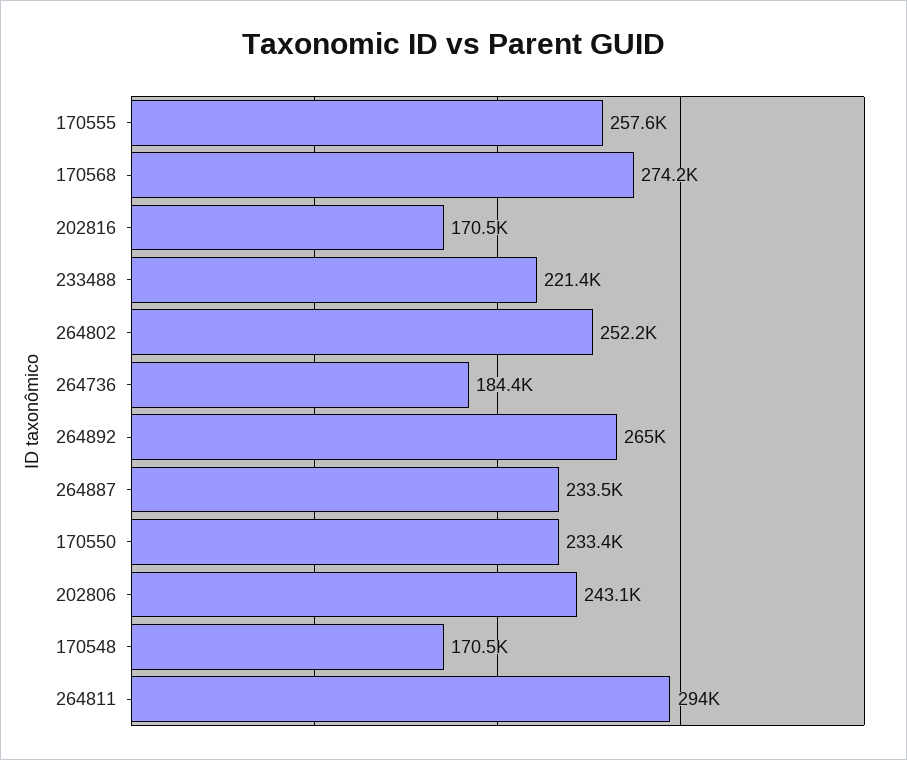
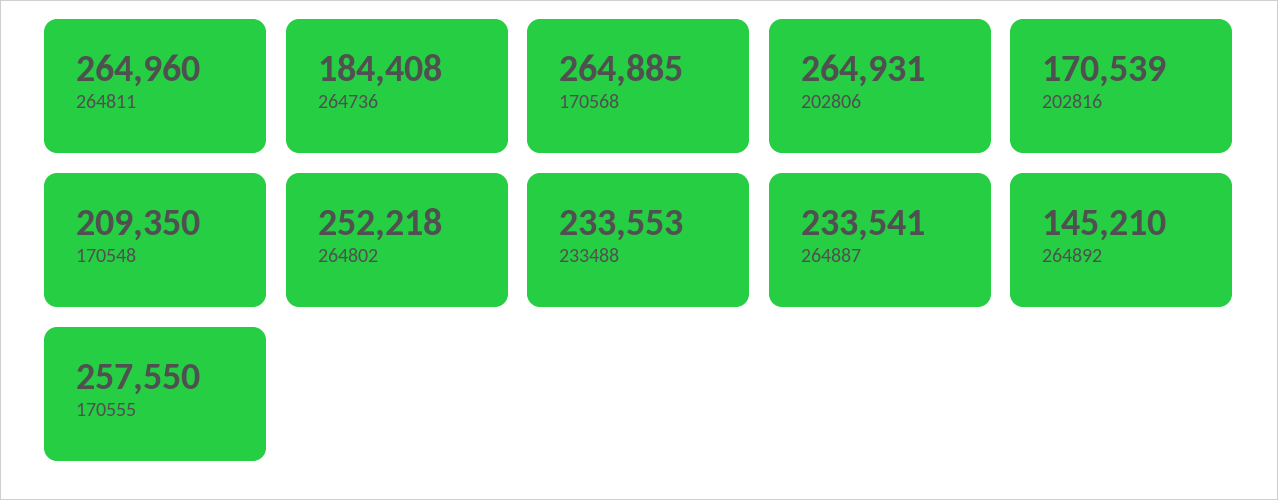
  {
    "170555": 257550,
-   "170568": 274200,
+   "170568": 264885,
    "202816": 170539,
-   "233488": 221400,
+   "233488": 233553,
    "264802": 252218,
    "264736": 184408,
-   "264892": 265000,
+   "264892": 145210,
    "264887": 233541,
-   "170550": 233400,
-   "202806": 243100,
+   "202806": 264931,
-   "170548": 170500,
+   "170548": 209350,
-   "264811": 294000
+   "264811": 264960
  }

